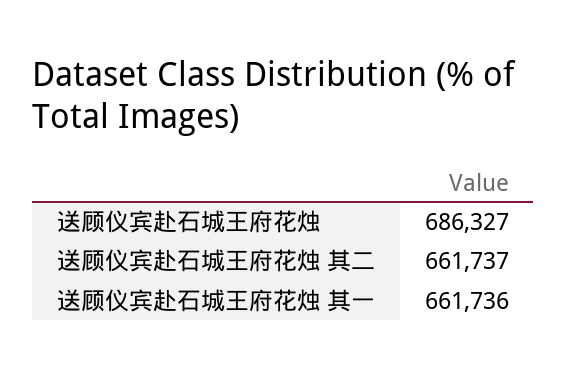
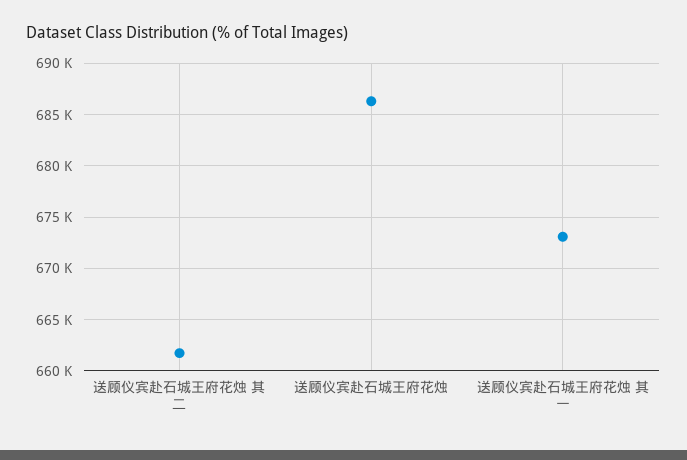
  {
    "送顾仪宾赴石城王府花烛": 686327,
    "送顾仪宾赴石城王府花烛 其二": 661737,
-   "送顾仪宾赴石城王府花烛 其一": 661736
+   "送顾仪宾赴石城王府花烛 其一": 673000
  }

